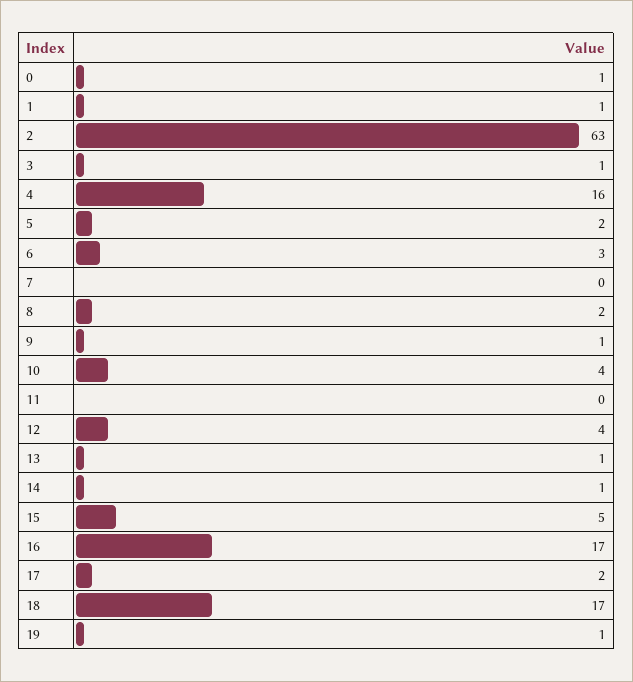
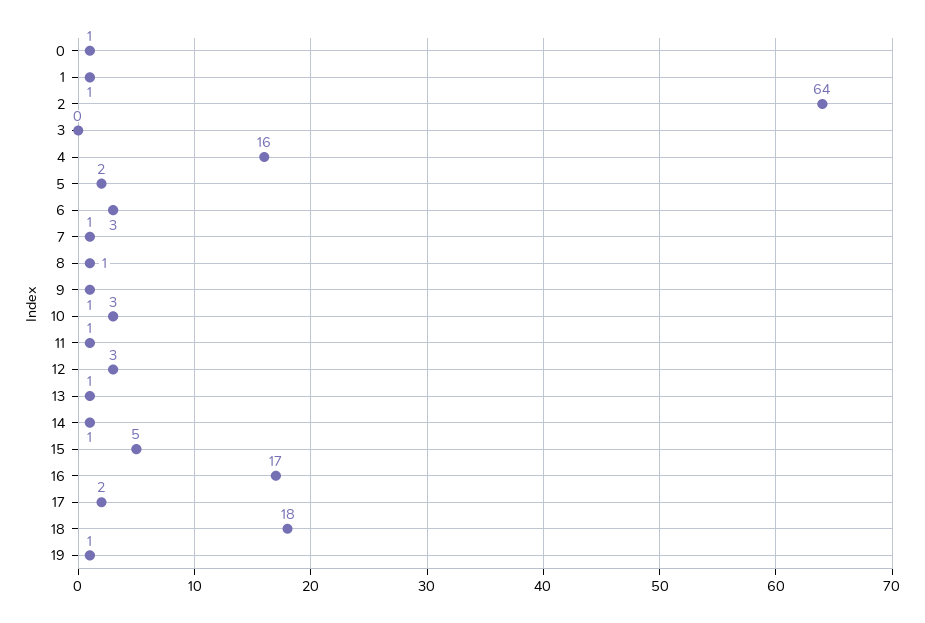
  {
    "0": 1,
    "1": 1,
-   "2": 63,
+   "2": 64,
-   "3": 1,
+   "3": 0,
    "4": 16,
    "5": 2,
    "6": 3,
-   "7": 0,
+   "7": 1,
-   "8": 2,
+   "8": 1,
    "9": 1,
-   "10": 4,
+   "10": 3,
-   "11": 0,
+   "11": 1,
-   "12": 4,
+   "12": 3,
    "13": 1,
    "14": 1,
    "15": 5,
    "16": 17,
    "17": 2,
-   "18": 17,
+   "18": 18,
    "19": 1
  }

